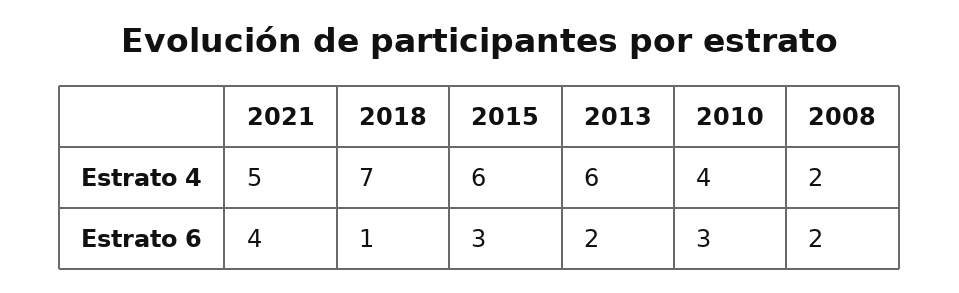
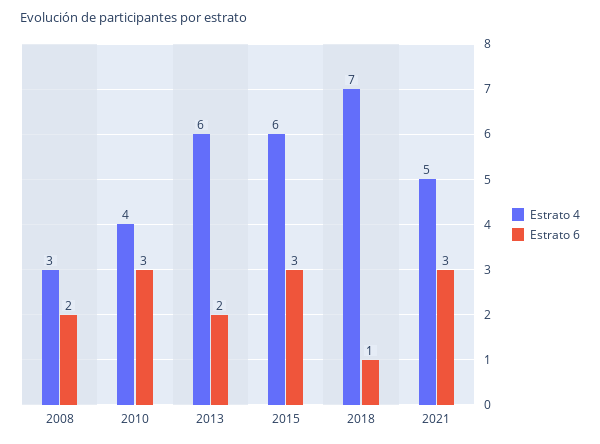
  {
    "Estrato 4": {
      "2021": 5,
      "2018": 7,
      "2015": 6,
      "2013": 6,
      "2010": 4,
-     "2008": 2
+     "2008": 3
    },
    "Estrato 6": {
-     "2021": 4,
+     "2021": 3,
      "2018": 1,
      "2015": 3,
      "2013": 2,
      "2010": 3,
      "2008": 2
    }
  }

